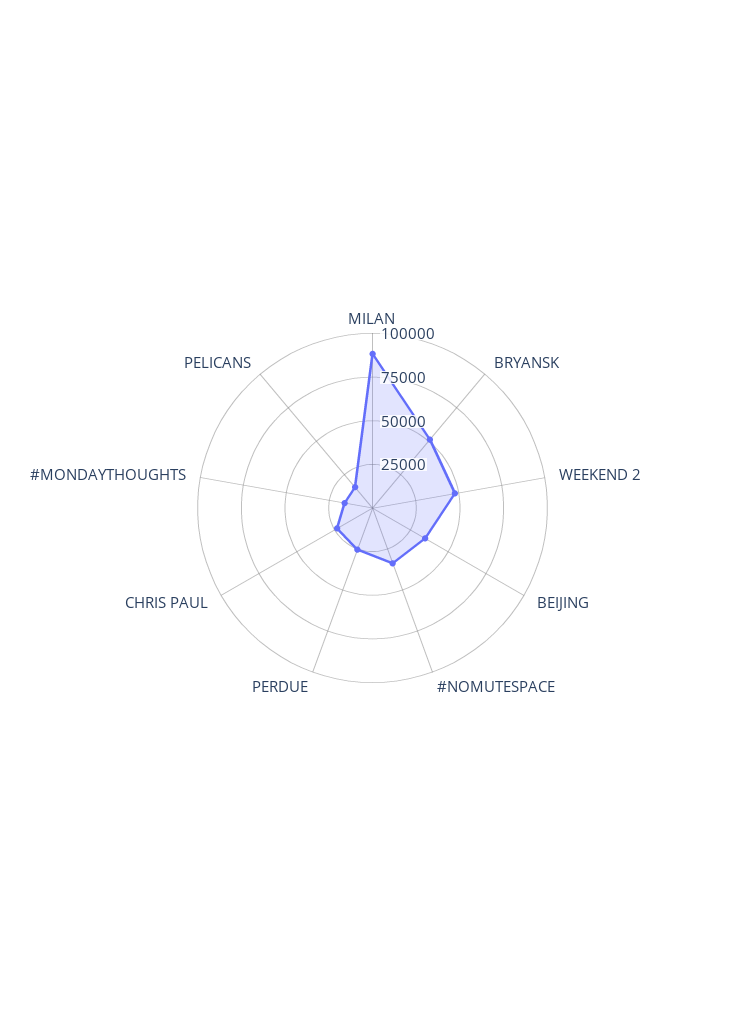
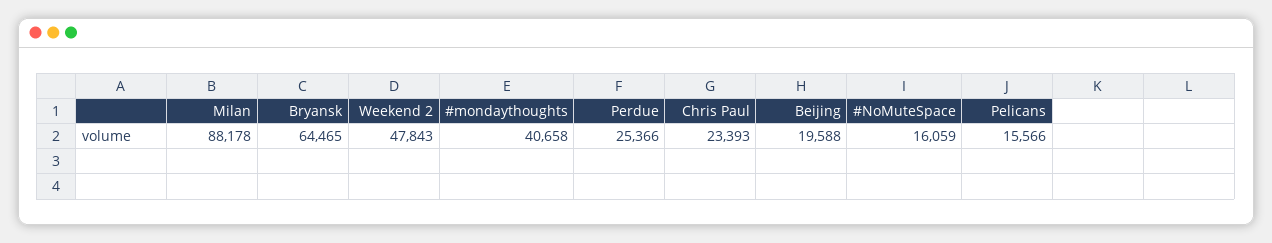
  {
    "MILAN": 88178,
-   "BRYANSK": 50000,
+   "BRYANSK": 64465,
    "WEEKEND 2": 47843,
-   "BEIJING": 35000,
+   "BEIJING": 19588,
-   "#NOMUTESPACE": 35000,
+   "#NOMUTESPACE": 16059,
    "PERDUE": 25366,
    "CHRIS PAUL": 23393,
-   "#MONDAYTHOUGHTS": 15000,
+   "#MONDAYTHOUGHTS": 40658,
    "PELICANS": 15566
  }

